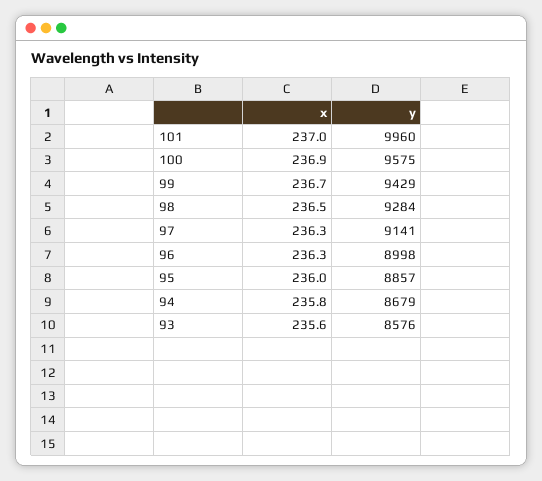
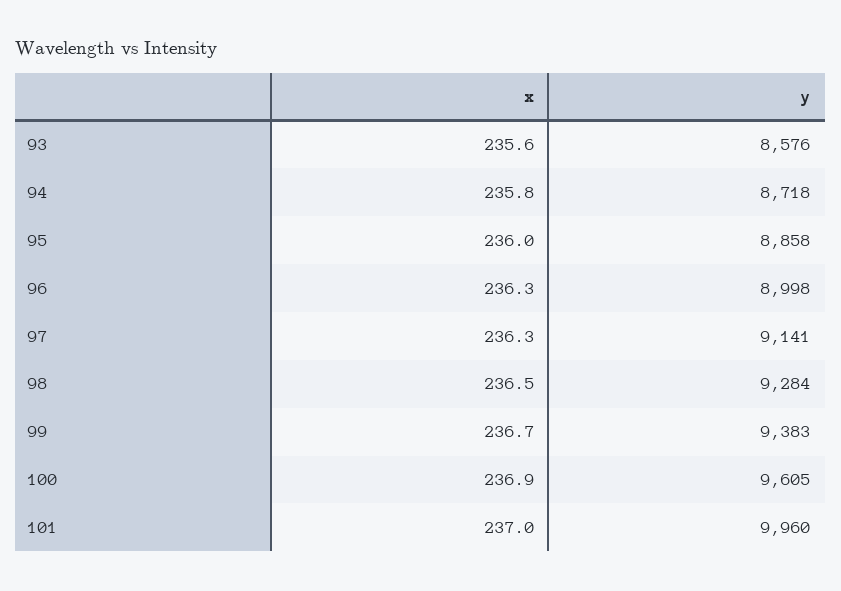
  {
    "x": {
      "101": 237,
      "100": 236.9,
      "99": 236.7,
      "98": 236.5,
      "97": 236.3,
      "96": 236.3,
      "95": 236,
      "94": 235.8,
      "93": 235.6
    },
    "y": {
      "101": 9960,
-     "100": 9575,
+     "100": 9605,
-     "99": 9429,
+     "99": 9383,
      "98": 9284,
      "97": 9141,
      "96": 8998,
-     "95": 8857,
+     "95": 8858,
-     "94": 8679,
+     "94": 8718,
      "93": 8576
    }
  }

